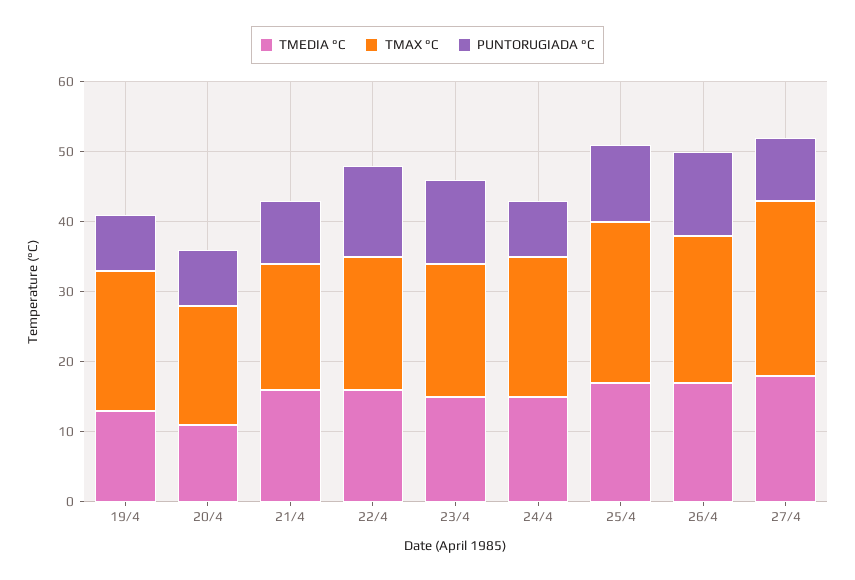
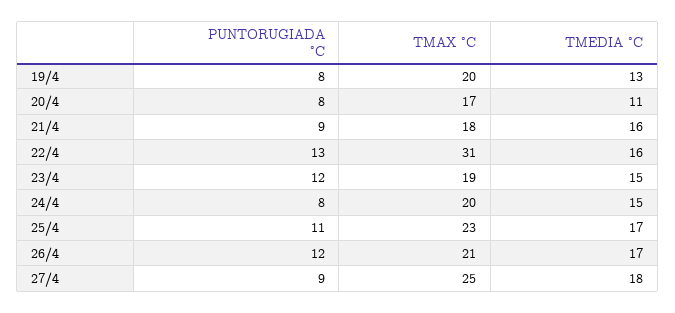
  {
    "TMEDIA °C": {
      "19/4": 13,
      "20/4": 11,
      "21/4": 16,
      "22/4": 16,
      "23/4": 15,
      "24/4": 15,
      "25/4": 17,
      "26/4": 17,
      "27/4": 18
    },
    "TMAX °C": {
      "19/4": 20,
      "20/4": 17,
      "21/4": 18,
-     "22/4": 20,
+     "22/4": 31,
      "23/4": 19,
      "24/4": 20,
      "25/4": 23,
      "26/4": 21,
      "27/4": 25
    },
    "PUNTORUGIADA °C": {
      "19/4": 8,
      "20/4": 8,
      "21/4": 9,
      "22/4": 13,
      "23/4": 12,
      "24/4": 8,
      "25/4": 11,
      "26/4": 12,
      "27/4": 9
    }
  }

